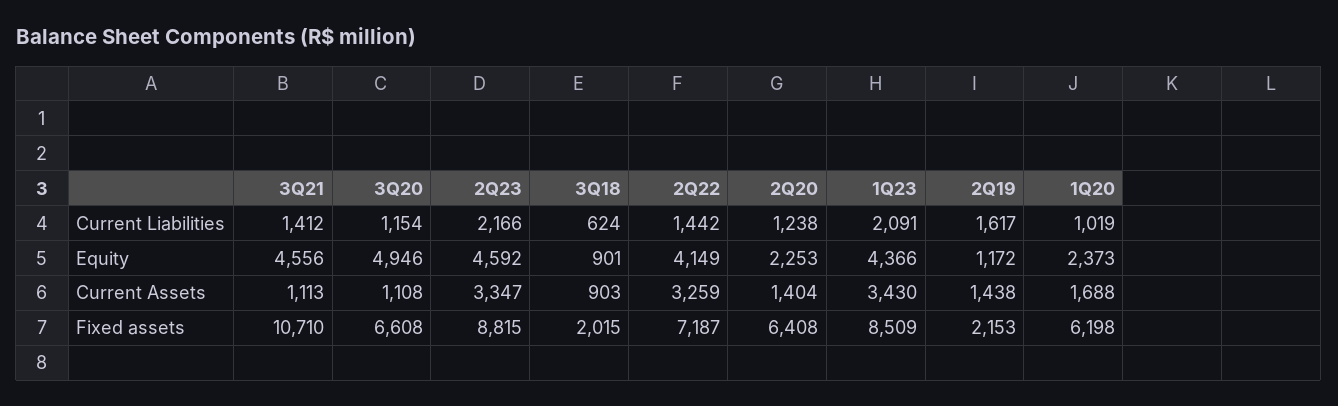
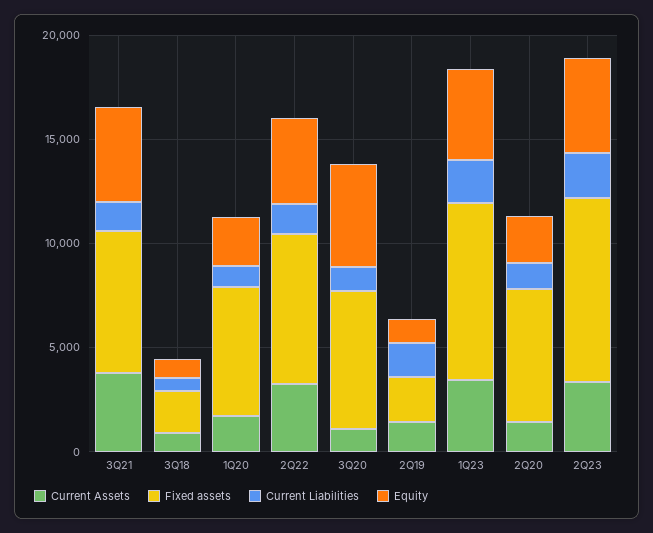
  {
    "Current Liabilities": {
      "3Q21": 1412,
      "3Q20": 1154,
      "2Q23": 2166,
      "3Q18": 624,
      "2Q22": 1442,
      "2Q20": 1238,
      "1Q23": 2091,
      "2Q19": 1617,
      "1Q20": 1019
    },
    "Equity": {
      "3Q21": 4556,
      "3Q20": 4946,
      "2Q23": 4592,
      "3Q18": 901,
      "2Q22": 4149,
      "2Q20": 2253,
      "1Q23": 4366,
      "2Q19": 1172,
      "1Q20": 2373
    },
    "Current Assets": {
-     "3Q21": 1113,
+     "3Q21": 4000,
      "3Q20": 1108,
      "2Q23": 3347,
      "3Q18": 903,
      "2Q22": 3259,
      "2Q20": 1404,
      "1Q23": 3430,
      "2Q19": 1438,
      "1Q20": 1688
    },
    "Fixed assets": {
-     "3Q21": 10710,
+     "3Q21": 7000,
      "3Q20": 6608,
      "2Q23": 8815,
      "3Q18": 2015,
      "2Q22": 7187,
      "2Q20": 6408,
      "1Q23": 8509,
      "2Q19": 2153,
      "1Q20": 6198
    }
  }

